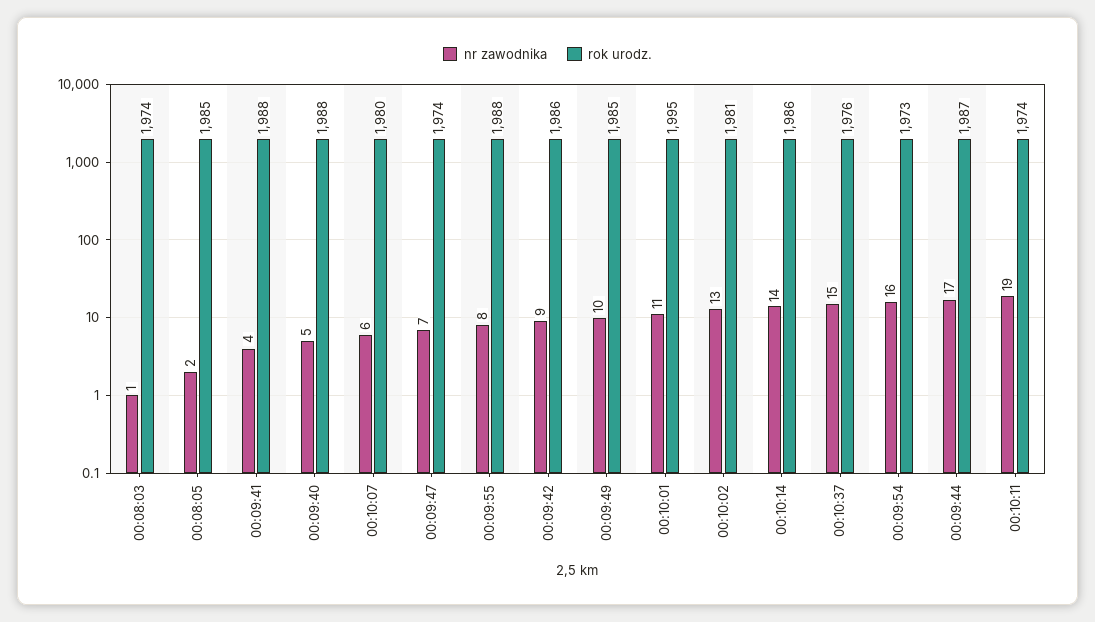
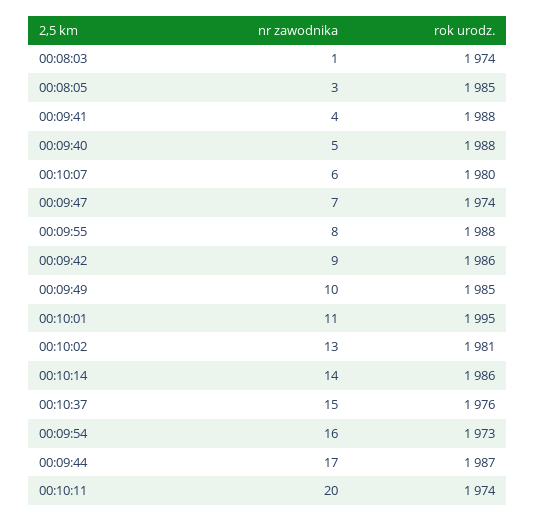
  {
    "nr zawodnika": {
      "00:08:03": 1,
-     "00:08:05": 2,
+     "00:08:05": 3,
      "00:09:41": 4,
      "00:09:40": 5,
      "00:10:07": 6,
      "00:09:47": 7,
      "00:09:55": 8,
      "00:09:42": 9,
      "00:09:49": 10,
      "00:10:01": 11,
      "00:10:02": 13,
      "00:10:14": 14,
      "00:10:37": 15,
      "00:09:54": 16,
      "00:09:44": 17,
-     "00:10:11": 19
+     "00:10:11": 20
    },
    "rok urodz.": {
      "00:08:03": 1974,
      "00:08:05": 1985,
      "00:09:41": 1988,
      "00:09:40": 1988,
      "00:10:07": 1980,
      "00:09:47": 1974,
      "00:09:55": 1988,
      "00:09:42": 1986,
      "00:09:49": 1985,
      "00:10:01": 1995,
      "00:10:02": 1981,
      "00:10:14": 1986,
      "00:10:37": 1976,
      "00:09:54": 1973,
      "00:09:44": 1987,
      "00:10:11": 1974
    }
  }

